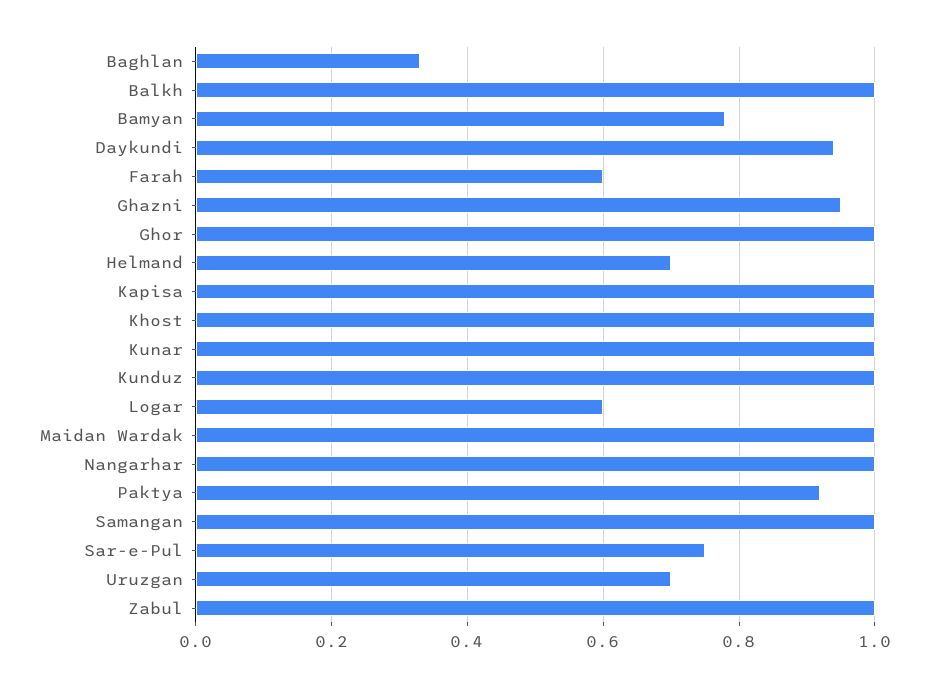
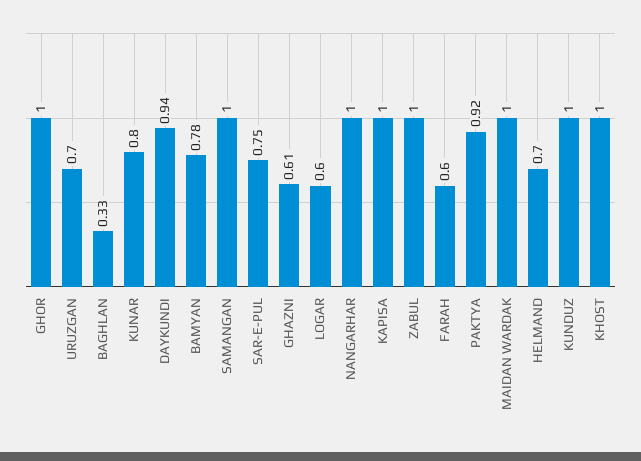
  {
    "Baghlan": 0.33,
-   "Balkh": 1,
    "Bamyan": 0.78,
    "Daykundi": 0.94,
    "Farah": 0.6,
-   "Ghazni": 0.95,
+   "Ghazni": 0.61,
    "Ghor": 1,
    "Helmand": 0.7,
    "Kapisa": 1,
    "Khost": 1,
-   "Kunar": 1,
+   "Kunar": 0.8,
    "Kunduz": 1,
    "Logar": 0.6,
    "Maidan Wardak": 1,
    "Nangarhar": 1,
    "Paktya": 0.92,
    "Samangan": 1,
    "Sar-e-Pul": 0.75,
    "Uruzgan": 0.7,
    "Zabul": 1
  }

